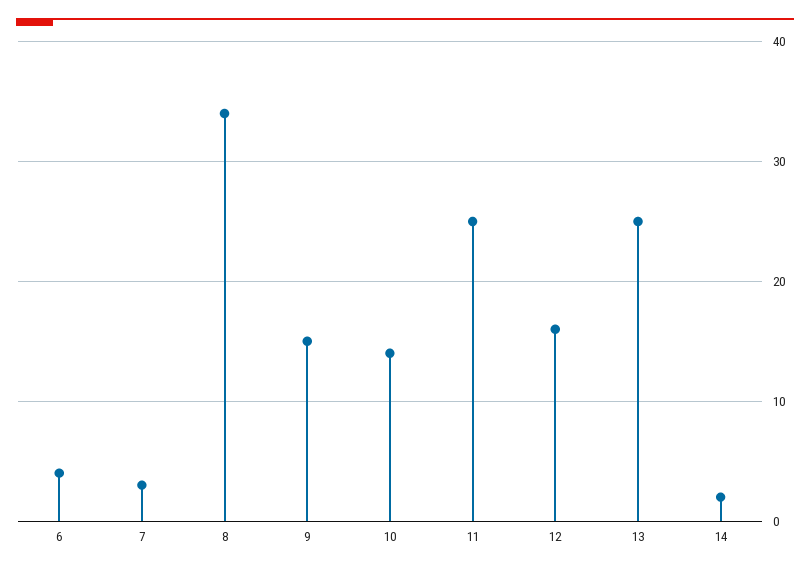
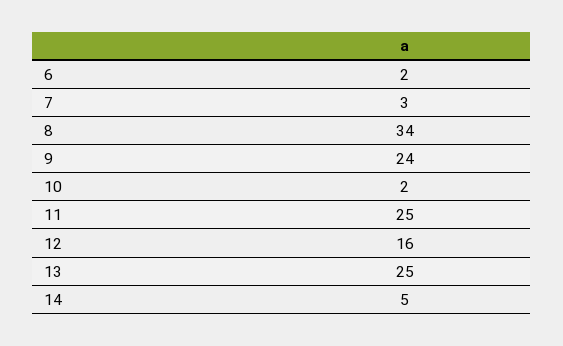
  {
-   "6": 4,
+   "6": 2,
    "7": 3,
    "8": 34,
-   "9": 15,
+   "9": 24,
-   "10": 14,
+   "10": 2,
    "11": 25,
    "12": 16,
    "13": 25,
-   "14": 2
+   "14": 5
  }

